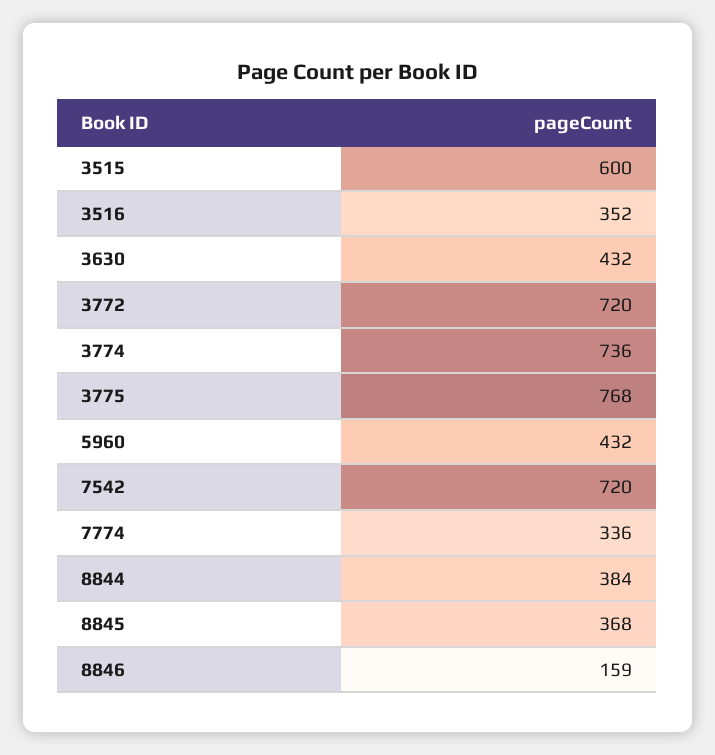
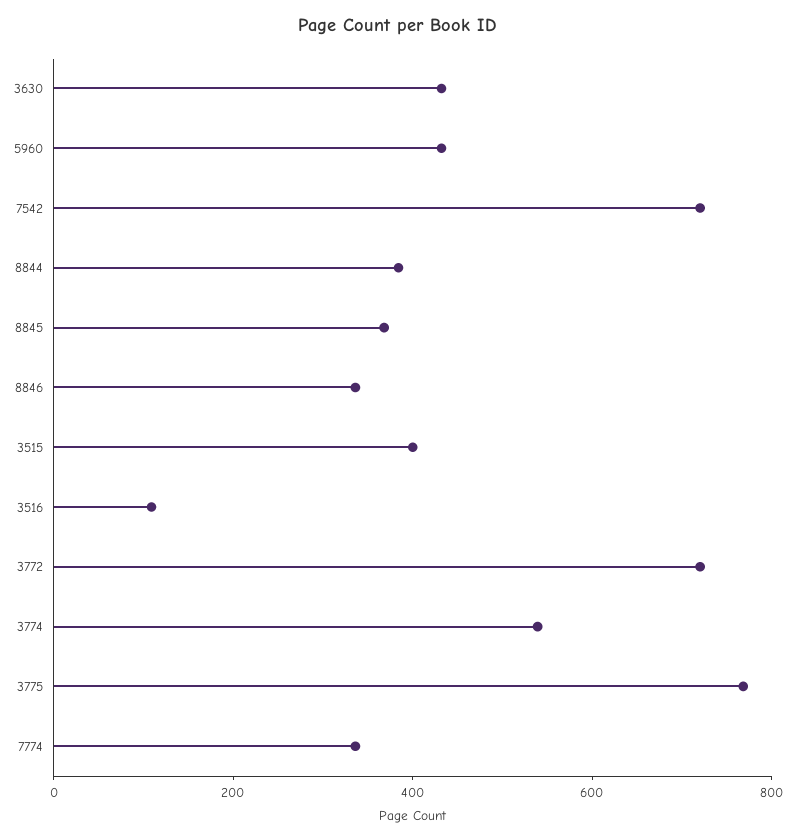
  {
-   "3515": 600,
+   "3515": 400,
-   "3516": 352,
+   "3516": 100,
    "3630": 432,
    "3772": 720,
-   "3774": 736,
+   "3774": 550,
    "3775": 768,
    "5960": 432,
    "7542": 720,
    "7774": 336,
    "8844": 384,
    "8845": 368,
-   "8846": 159
+   "8846": 350
  }

